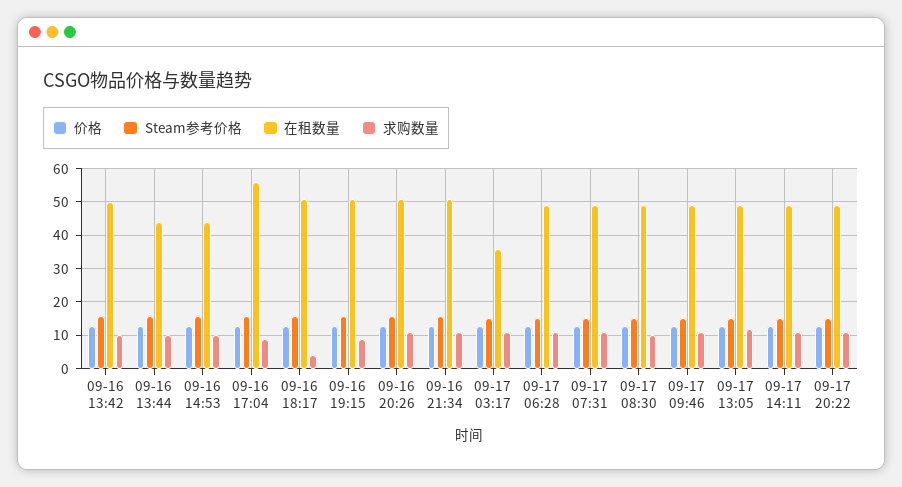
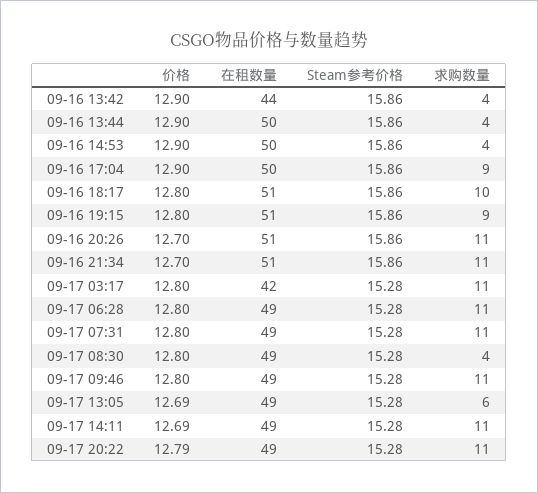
  {
    "价格": {
      "09-16 13:42": 12.9,
      "09-16 13:44": 12.9,
      "09-16 14:53": 12.9,
      "09-16 17:04": 12.9,
      "09-16 18:17": 12.8,
      "09-16 19:15": 12.8,
      "09-16 20:26": 12.7,
      "09-16 21:34": 12.7,
      "09-17 03:17": 12.8,
      "09-17 06:28": 12.8,
      "09-17 07:31": 12.8,
      "09-17 08:30": 12.8,
      "09-17 09:46": 12.8,
      "09-17 13:05": 12.69,
      "09-17 14:11": 12.69,
      "09-17 20:22": 12.79
    },
    "Steam参考价格": {
      "09-16 13:42": 15.86,
      "09-16 13:44": 15.86,
      "09-16 14:53": 15.86,
      "09-16 17:04": 15.86,
      "09-16 18:17": 15.86,
      "09-16 19:15": 15.86,
      "09-16 20:26": 15.86,
      "09-16 21:34": 15.86,
      "09-17 03:17": 15.28,
      "09-17 06:28": 15.28,
      "09-17 07:31": 15.28,
      "09-17 08:30": 15.28,
      "09-17 09:46": 15.28,
      "09-17 13:05": 15.28,
      "09-17 14:11": 15.28,
      "09-17 20:22": 15.28
    },
    "在租数量": {
-     "09-16 13:42": 50,
+     "09-16 13:42": 44,
-     "09-16 13:44": 44,
+     "09-16 13:44": 50,
-     "09-16 14:53": 44,
+     "09-16 14:53": 50,
-     "09-16 17:04": 56,
+     "09-16 17:04": 50,
      "09-16 18:17": 51,
      "09-16 19:15": 51,
      "09-16 20:26": 51,
      "09-16 21:34": 51,
-     "09-17 03:17": 36,
+     "09-17 03:17": 42,
      "09-17 06:28": 49,
      "09-17 07:31": 49,
      "09-17 08:30": 49,
      "09-17 09:46": 49,
      "09-17 13:05": 49,
      "09-17 14:11": 49,
      "09-17 20:22": 49
    },
    "求购数量": {
-     "09-16 13:42": 10,
+     "09-16 13:42": 4,
-     "09-16 13:44": 10,
+     "09-16 13:44": 4,
-     "09-16 14:53": 10,
+     "09-16 14:53": 4,
      "09-16 17:04": 9,
-     "09-16 18:17": 4,
+     "09-16 18:17": 10,
      "09-16 19:15": 9,
      "09-16 20:26": 11,
      "09-16 21:34": 11,
      "09-17 03:17": 11,
      "09-17 06:28": 11,
      "09-17 07:31": 11,
-     "09-17 08:30": 10,
+     "09-17 08:30": 4,
      "09-17 09:46": 11,
-     "09-17 13:05": 12,
+     "09-17 13:05": 6,
      "09-17 14:11": 11,
      "09-17 20:22": 11
    }
  }

